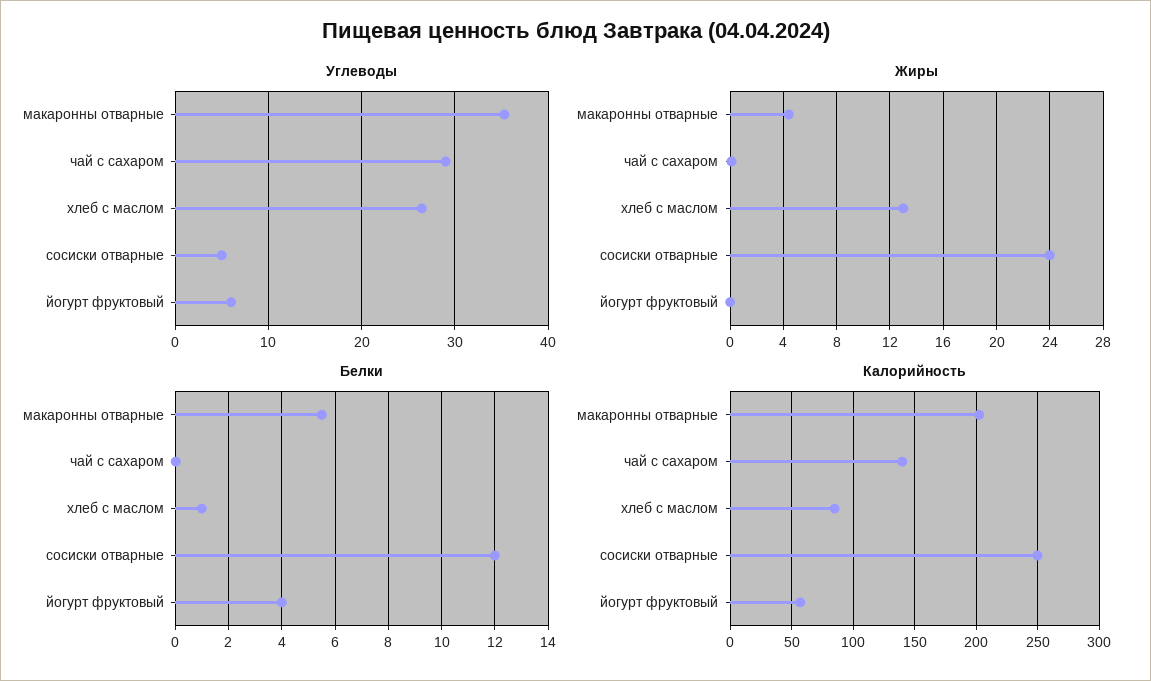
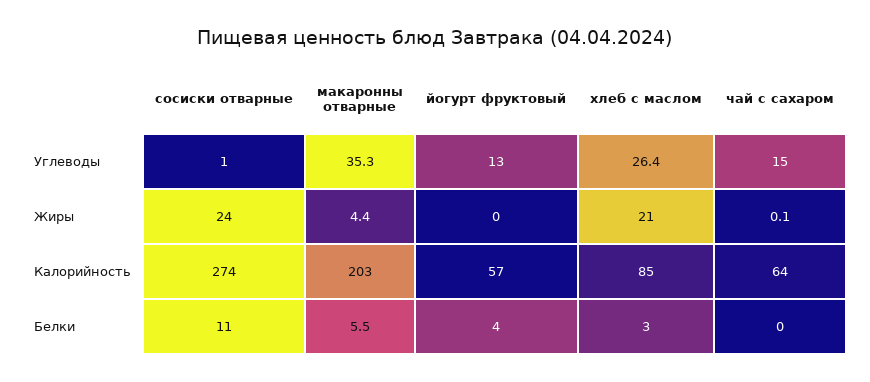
  {
    "Углеводы": {
      "макаронны отварные": 35.3,
-     "чай с сахаром": 29,
+     "чай с сахаром": 15,
      "хлеб с маслом": 26.4,
-     "сосиски отварные": 5,
+     "сосиски отварные": 1,
-     "йогурт фруктовый": 6
+     "йогурт фруктовый": 13
    },
    "Жиры": {
      "макаронны отварные": 4.4,
      "чай с сахаром": 0.1,
-     "хлеб с маслом": 13,
+     "хлеб с маслом": 21,
      "сосиски отварные": 24,
      "йогурт фруктовый": 0
    },
    "Белки": {
      "макаронны отварные": 5.5,
      "чай с сахаром": 0,
-     "хлеб с маслом": 1,
+     "хлеб с маслом": 3,
-     "сосиски отварные": 12,
+     "сосиски отварные": 11,
      "йогурт фруктовый": 4
    },
    "Калорийность": {
      "макаронны отварные": 203,
-     "чай с сахаром": 140,
+     "чай с сахаром": 64,
      "хлеб с маслом": 85,
-     "сосиски отварные": 250,
+     "сосиски отварные": 274,
      "йогурт фруктовый": 57
    }
  }

